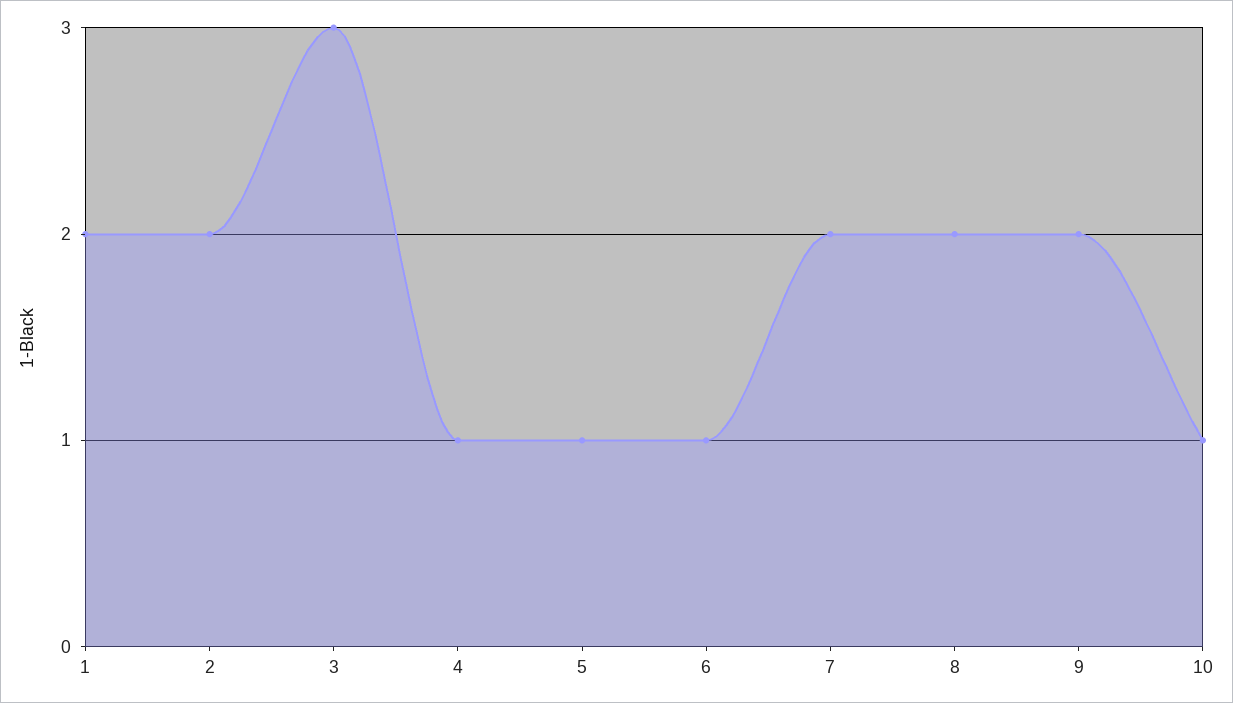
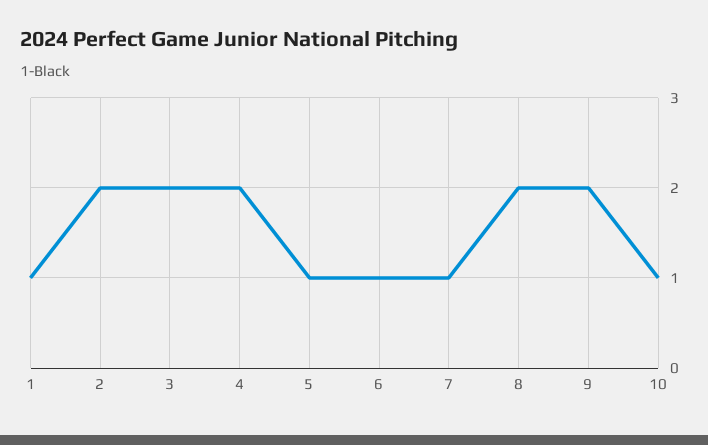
  {
-   "1": 2,
+   "1": 1,
    "2": 2,
-   "3": 3,
+   "3": 2,
-   "4": 1,
+   "4": 2,
    "5": 1,
    "6": 1,
-   "7": 2,
+   "7": 1,
    "8": 2,
    "9": 2,
    "10": 1
  }

